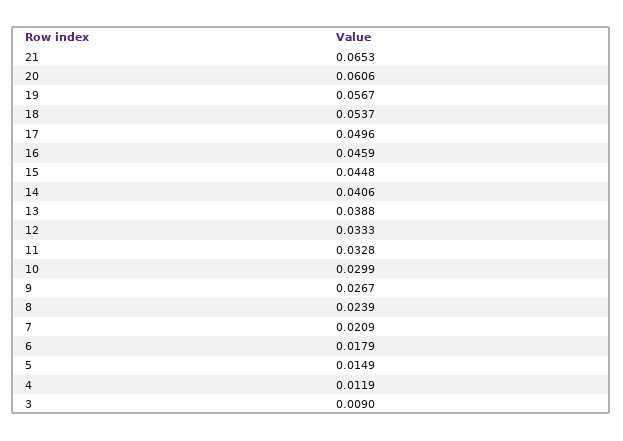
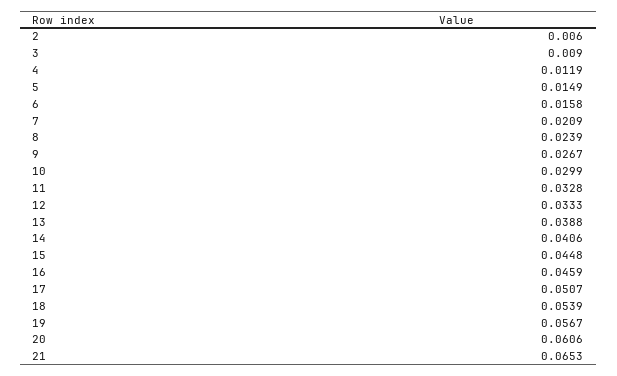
  {
    "21": 0.0653,
    "20": 0.0606,
    "19": 0.0567,
-   "18": 0.0537,
+   "18": 0.0539,
-   "17": 0.0496,
+   "17": 0.0507,
    "16": 0.0459,
    "15": 0.0448,
    "14": 0.0406,
    "13": 0.0388,
    "12": 0.0333,
    "11": 0.0328,
    "10": 0.0299,
    "9": 0.0267,
    "8": 0.0239,
    "7": 0.0209,
-   "6": 0.0179,
+   "6": 0.0158,
    "5": 0.0149,
    "4": 0.0119,
-   "3": 0.009
+   "3": 0.009,
+   "2": 0.006
  }

